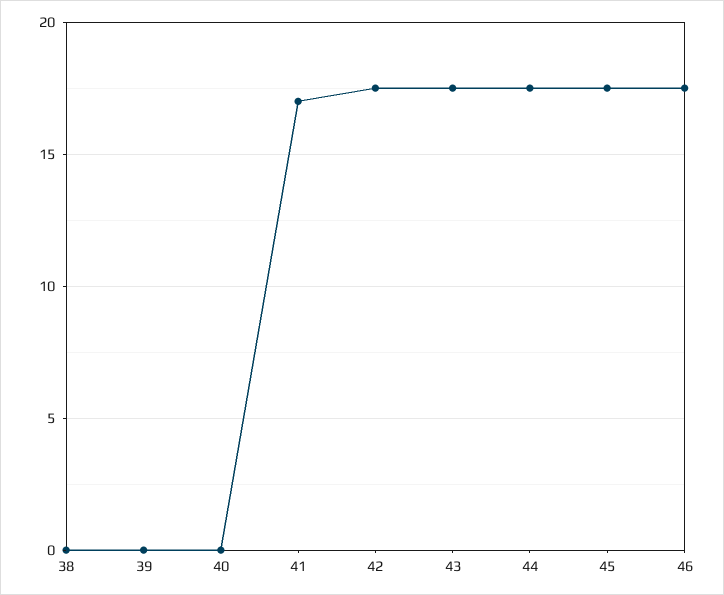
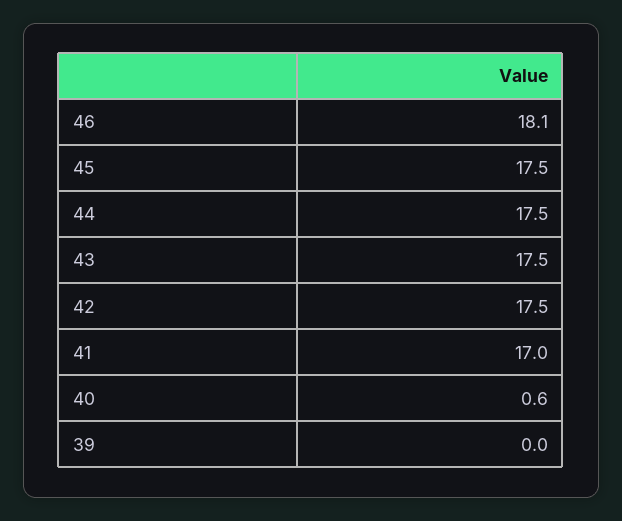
  {
-   "38": 0,
    "39": 0,
-   "40": 0,
+   "40": 0.6,
    "41": 17,
    "42": 17.5,
    "43": 17.5,
    "44": 17.5,
    "45": 17.5,
-   "46": 17.5
+   "46": 18.1
  }

